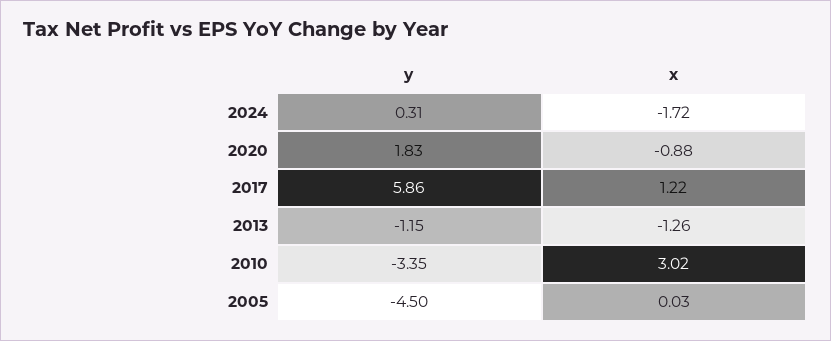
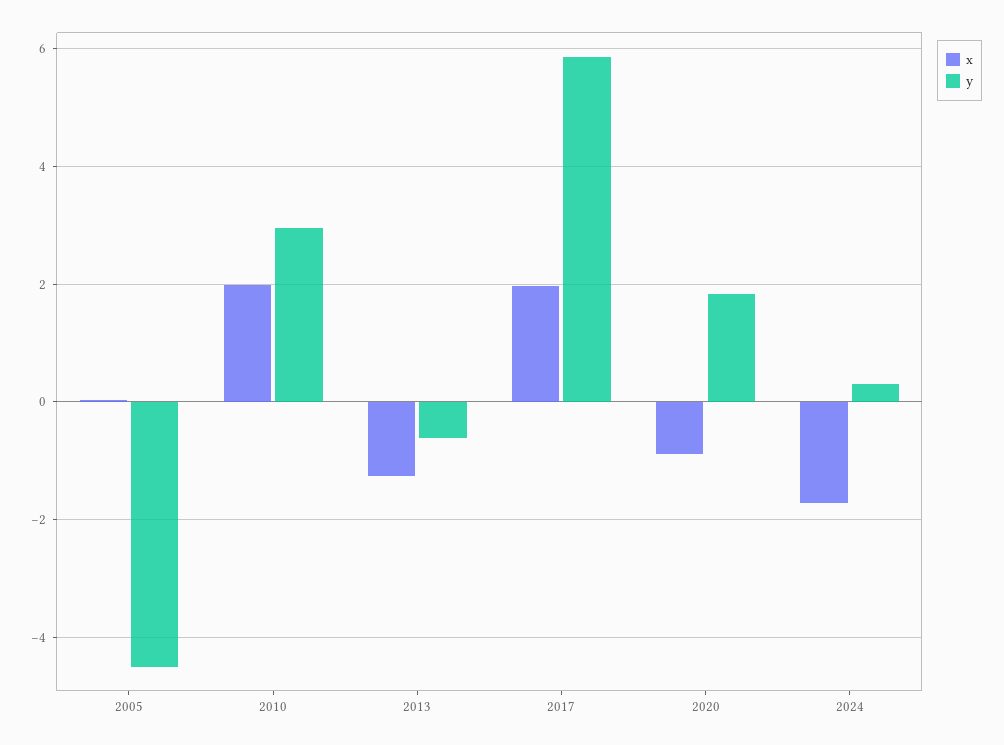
  {
    "y": {
      "2024": 0.31,
      "2020": 1.83,
      "2017": 5.86,
-     "2013": -1.15,
+     "2013": -0.6,
-     "2010": -3.35,
+     "2010": 3,
      "2005": -4.5
    },
    "x": {
      "2024": -1.72,
      "2020": -0.88,
-     "2017": 1.22,
+     "2017": 2,
      "2013": -1.26,
-     "2010": 3.02,
+     "2010": 2,
      "2005": 0.03
    }
  }

